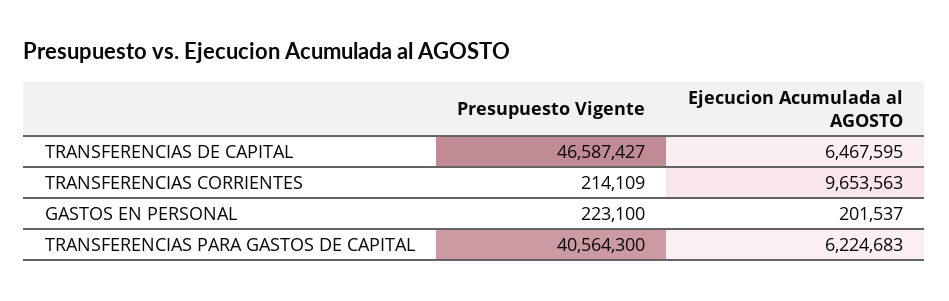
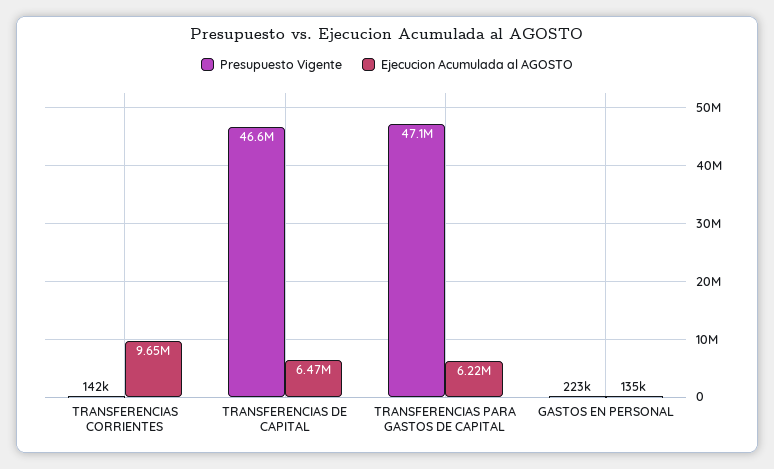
  {
    "Presupuesto Vigente": {
      "TRANSFERENCIAS DE CAPITAL": 46587427,
-     "TRANSFERENCIAS CORRIENTES": 214109,
+     "TRANSFERENCIAS CORRIENTES": 142000,
      "GASTOS EN PERSONAL": 223100,
-     "TRANSFERENCIAS PARA GASTOS DE CAPITAL": 40564300
+     "TRANSFERENCIAS PARA GASTOS DE CAPITAL": 47100000
    },
    "Ejecucion Acumulada al AGOSTO": {
      "TRANSFERENCIAS DE CAPITAL": 6467595,
      "TRANSFERENCIAS CORRIENTES": 9653563,
-     "GASTOS EN PERSONAL": 201537,
+     "GASTOS EN PERSONAL": 135000,
      "TRANSFERENCIAS PARA GASTOS DE CAPITAL": 6224683
    }
  }

